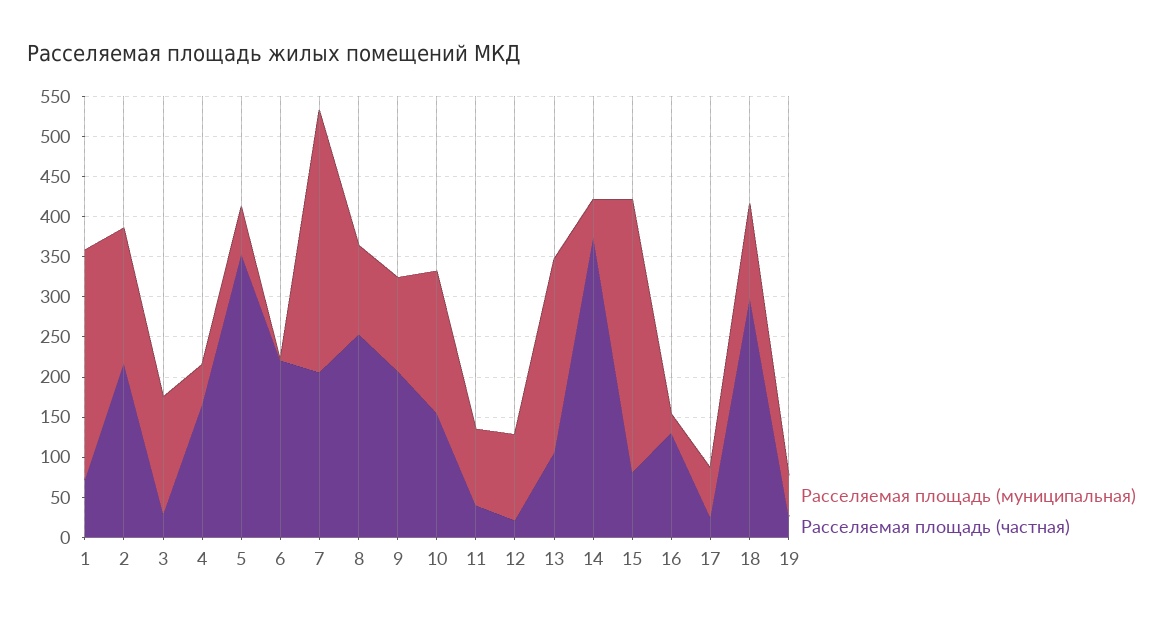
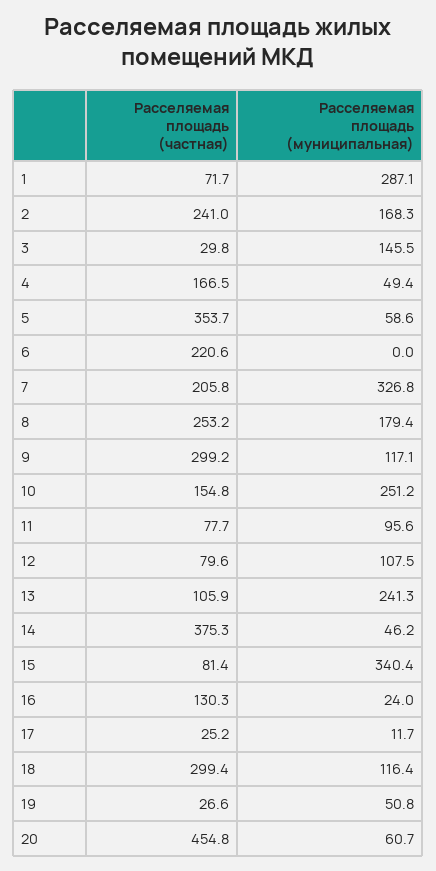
  {
    "Расселяемая площадь (муниципальная)": {
      "1": 287.1,
      "2": 168.3,
      "3": 145.5,
      "4": 49.4,
      "5": 58.6,
      "6": 0,
      "7": 326.8,
-     "8": 110,
+     "8": 179.4,
      "9": 117.1,
-     "10": 180,
+     "10": 251.2,
      "11": 95.6,
      "12": 107.5,
      "13": 241.3,
      "14": 46.2,
      "15": 340.4,
      "16": 24,
-     "17": 60,
+     "17": 11.7,
      "18": 116.4,
-     "19": 50.8
+     "19": 50.8,
+     "20": 60.7
    },
    "Расселяемая площадь (частная)": {
      "1": 71.7,
-     "2": 220,
+     "2": 241,
      "3": 29.8,
      "4": 166.5,
      "5": 353.7,
      "6": 220.6,
      "7": 205.8,
      "8": 253.2,
-     "9": 210,
+     "9": 299.2,
      "10": 154.8,
-     "11": 40,
+     "11": 77.7,
-     "12": 20,
+     "12": 79.6,
      "13": 105.9,
      "14": 375.3,
      "15": 81.4,
      "16": 130.3,
      "17": 25.2,
      "18": 299.4,
-     "19": 26.6
+     "19": 26.6,
+     "20": 454.8
    }
  }

